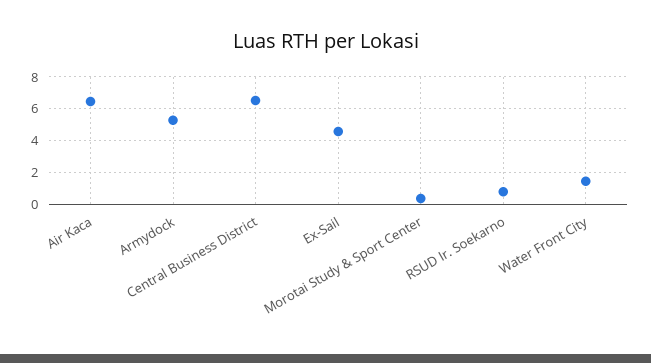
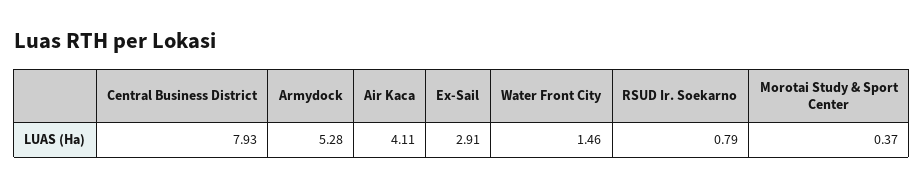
  {
-   "Air Kaca": 6.5,
+   "Air Kaca": 4.11,
    "Armydock": 5.28,
-   "Central Business District": 6.5,
+   "Central Business District": 7.93,
-   "Ex-Sail": 4.5,
+   "Ex-Sail": 2.91,
    "Morotai Study & Sport Center": 0.37,
    "RSUD Ir. Soekarno": 0.79,
    "Water Front City": 1.46
  }

